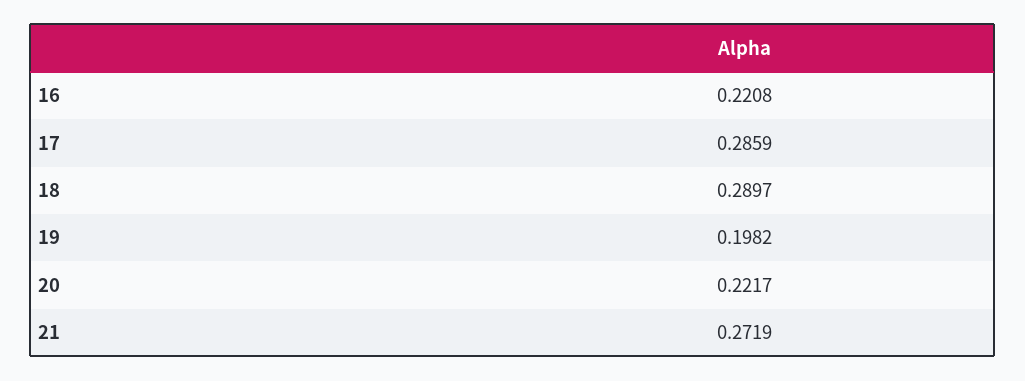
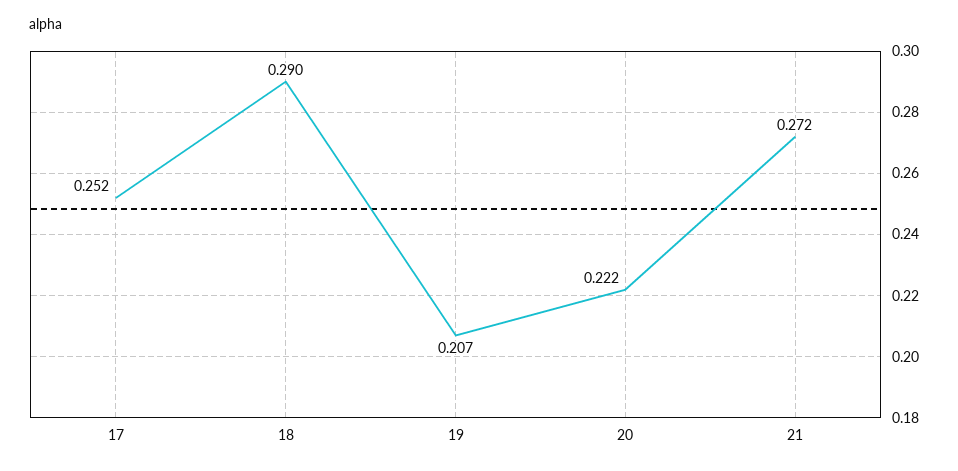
  {
-   "16": 0.2208,
-   "17": 0.2859,
+   "17": 0.252,
    "18": 0.2897,
-   "19": 0.1982,
+   "19": 0.207,
    "20": 0.2217,
    "21": 0.2719
  }

